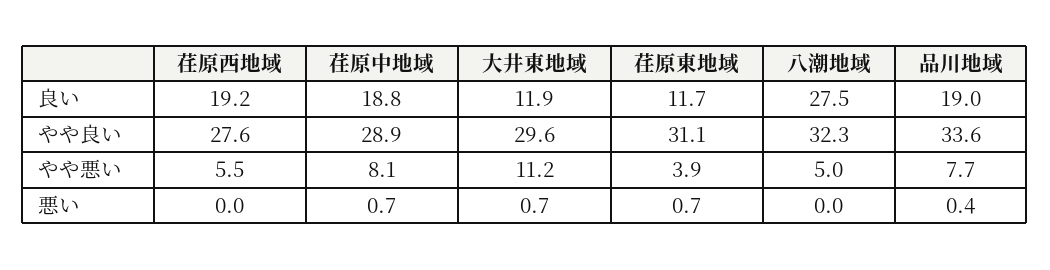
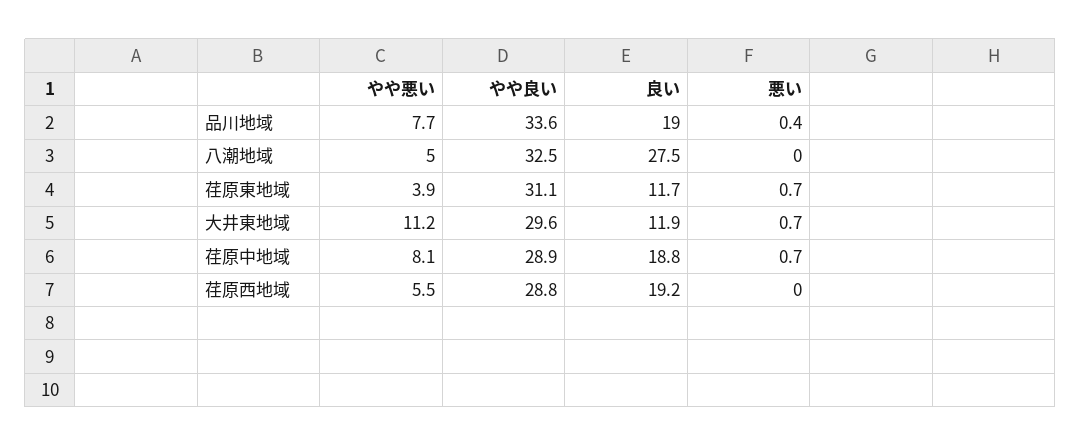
  {
    "荏原西地域": {
      "良い": 19.2,
-     "やや良い": 27.6,
+     "やや良い": 28.8,
      "やや悪い": 5.5,
      "悪い": 0
    },
    "荏原中地域": {
      "良い": 18.8,
      "やや良い": 28.9,
      "やや悪い": 8.1,
      "悪い": 0.7
    },
    "大井東地域": {
      "良い": 11.9,
      "やや良い": 29.6,
      "やや悪い": 11.2,
      "悪い": 0.7
    },
    "荏原東地域": {
      "良い": 11.7,
      "やや良い": 31.1,
      "やや悪い": 3.9,
      "悪い": 0.7
    },
    "八潮地域": {
      "良い": 27.5,
-     "やや良い": 32.3,
+     "やや良い": 32.5,
      "やや悪い": 5,
      "悪い": 0
    },
    "品川地域": {
      "良い": 19,
      "やや良い": 33.6,
      "やや悪い": 7.7,
      "悪い": 0.4
    }
  }

